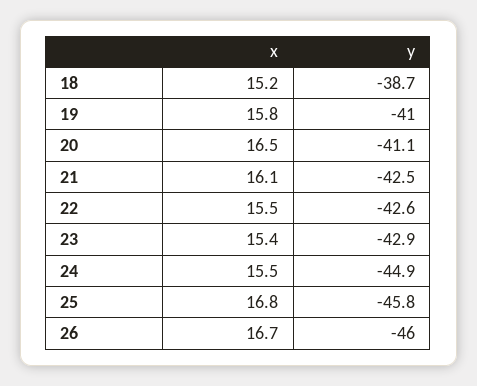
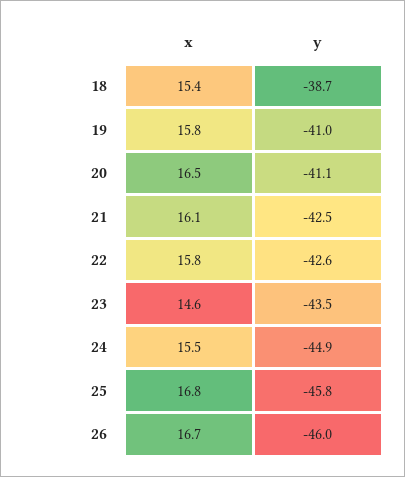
  {
    "x": {
-     "18": 15.2,
+     "18": 15.4,
      "19": 15.8,
      "20": 16.5,
      "21": 16.1,
-     "22": 15.5,
+     "22": 15.8,
-     "23": 15.4,
+     "23": 14.6,
      "24": 15.5,
      "25": 16.8,
      "26": 16.7
    },
    "y": {
      "18": -38.7,
      "19": -41,
      "20": -41.1,
      "21": -42.5,
      "22": -42.6,
-     "23": -42.9,
+     "23": -43.5,
      "24": -44.9,
      "25": -45.8,
      "26": -46
    }
  }

